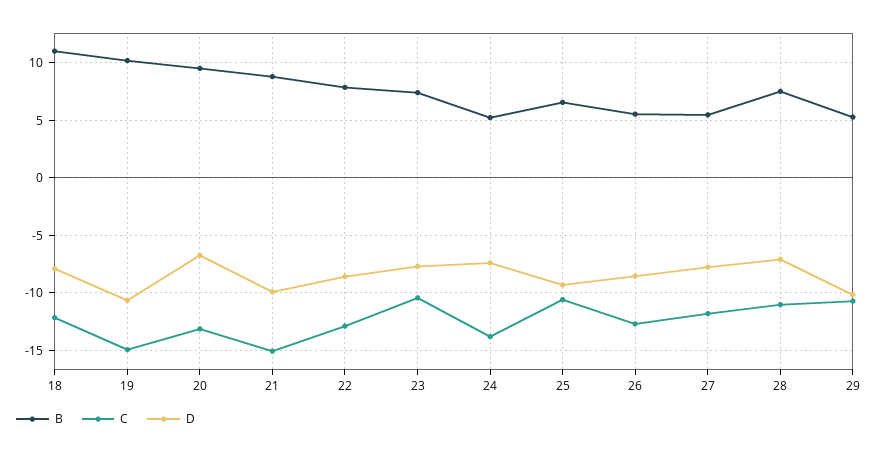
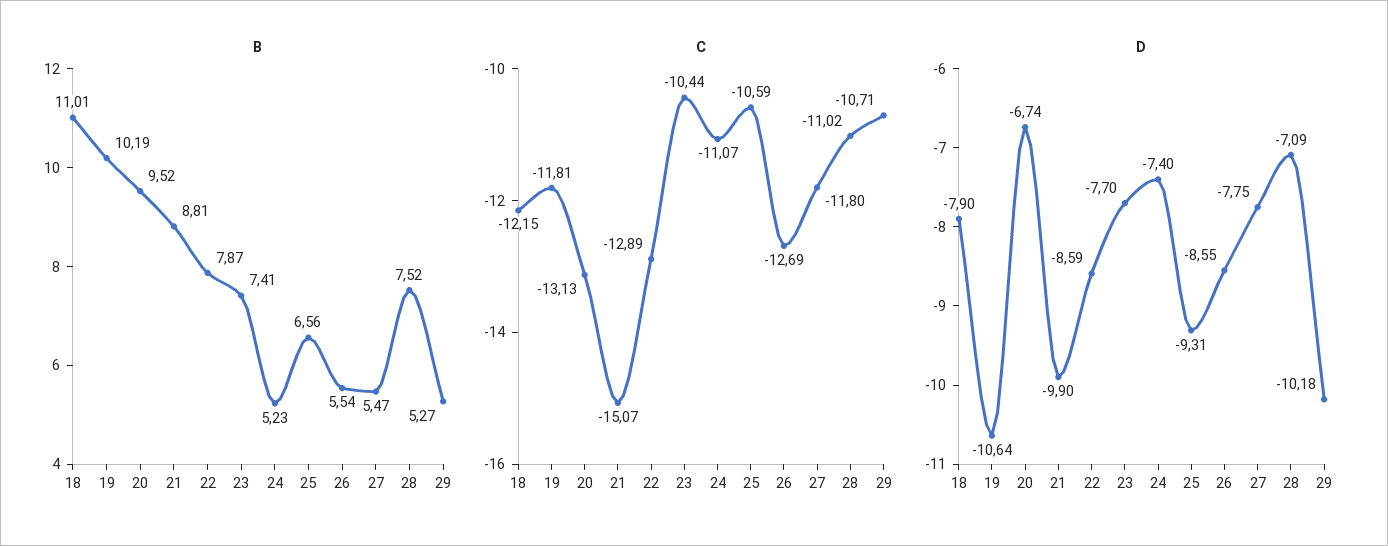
  {
    "B": {
      "18": 11.01,
      "19": 10.19,
      "20": 9.52,
      "21": 8.81,
      "22": 7.87,
      "23": 7.41,
      "24": 5.23,
      "25": 6.56,
      "26": 5.54,
      "27": 5.47,
      "28": 7.52,
      "29": 5.27
    },
    "C": {
      "18": -12.15,
-     "19": -15,
+     "19": -11.81,
      "20": -13.13,
      "21": -15.07,
      "22": -12.89,
      "23": -10.44,
-     "24": -14,
+     "24": -11.07,
      "25": -10.59,
      "26": -12.69,
      "27": -11.8,
      "28": -11.02,
      "29": -10.71
    },
    "D": {
      "18": -7.9,
      "19": -10.64,
      "20": -6.74,
      "21": -9.9,
      "22": -8.59,
      "23": -7.7,
      "24": -7.4,
      "25": -9.31,
      "26": -8.55,
      "27": -7.75,
      "28": -7.09,
      "29": -10.18
    }
  }

